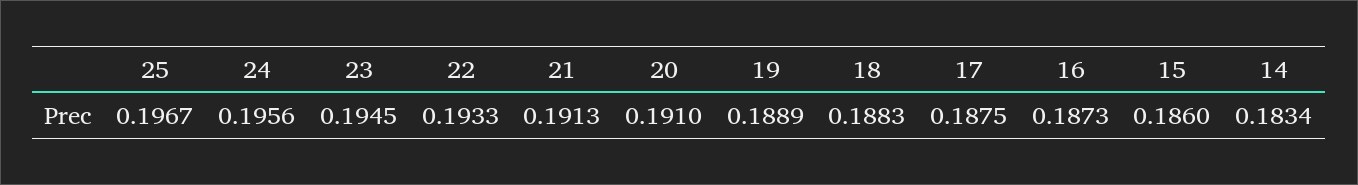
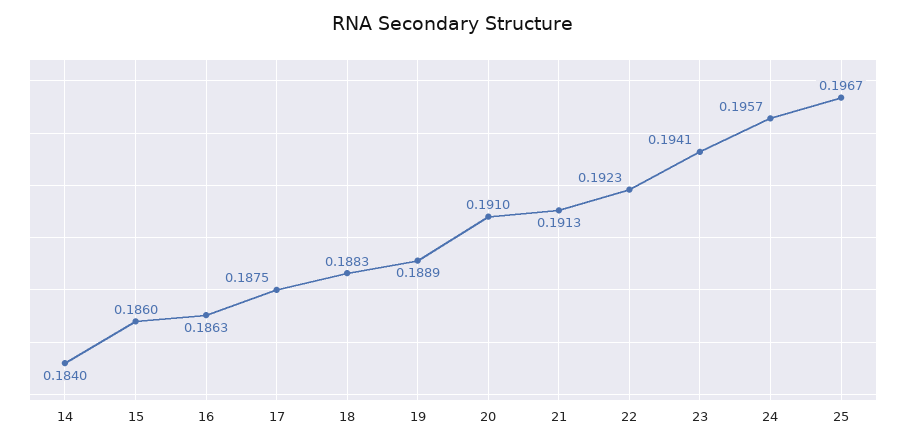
  {
    "25": 0.1967,
-   "24": 0.1956,
+   "24": 0.1957,
-   "23": 0.1945,
+   "23": 0.1941,
-   "22": 0.1933,
+   "22": 0.1923,
    "21": 0.1913,
    "20": 0.191,
    "19": 0.1889,
    "18": 0.1883,
    "17": 0.1875,
-   "16": 0.1873,
+   "16": 0.1863,
    "15": 0.186,
-   "14": 0.1834
+   "14": 0.184
  }

